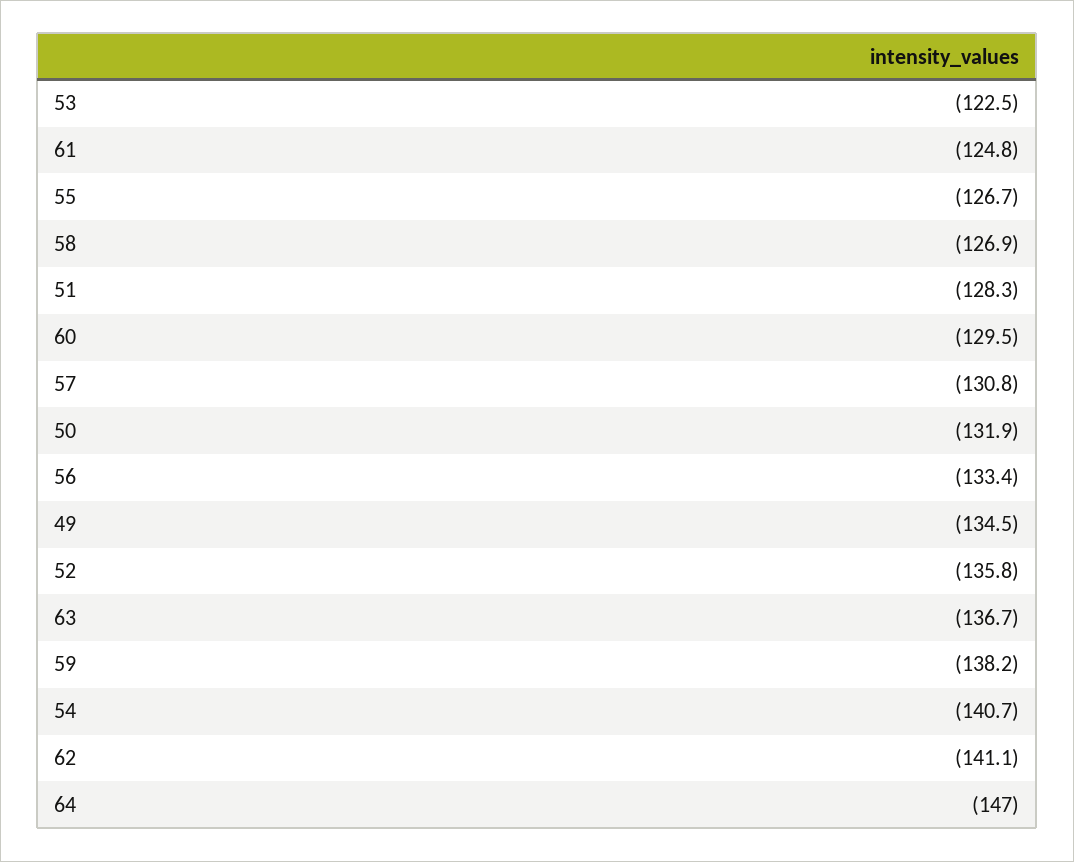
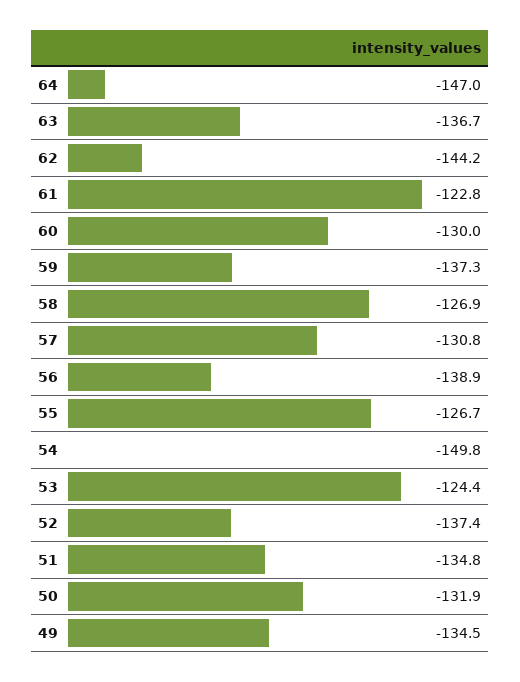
  {
-   "53": -122.5,
+   "53": -124.4,
-   "61": -124.8,
+   "61": -122.8,
    "55": -126.7,
    "58": -126.9,
-   "51": -128.3,
+   "51": -134.8,
-   "60": -129.5,
+   "60": -130,
    "57": -130.8,
    "50": -131.9,
-   "56": -133.4,
+   "56": -138.9,
    "49": -134.5,
-   "52": -135.8,
+   "52": -137.4,
    "63": -136.7,
-   "59": -138.2,
+   "59": -137.3,
-   "54": -140.7,
+   "54": -149.8,
-   "62": -141.1,
+   "62": -144.2,
    "64": -147
  }

